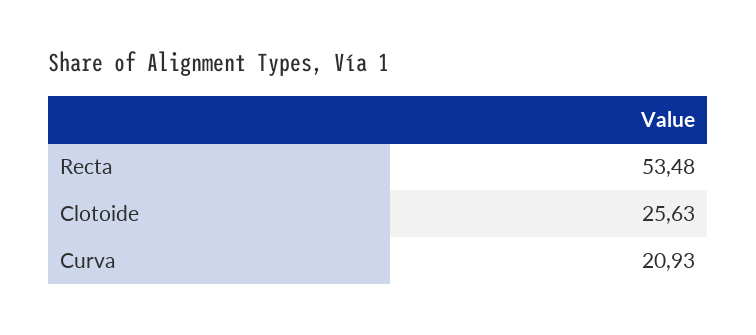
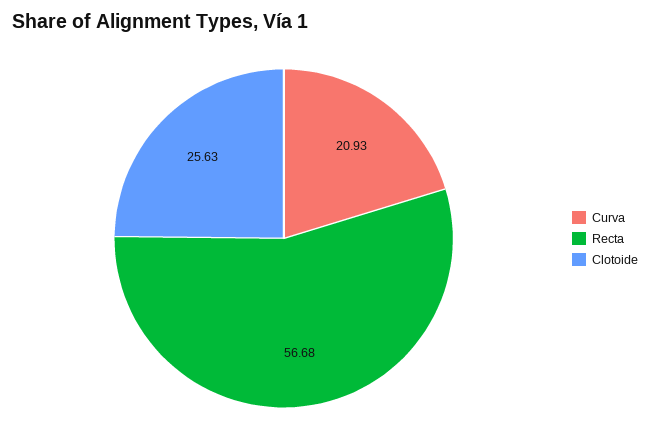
  {
-   "Recta": 53.48,
+   "Recta": 56.68,
    "Clotoide": 25.63,
    "Curva": 20.93
  }

